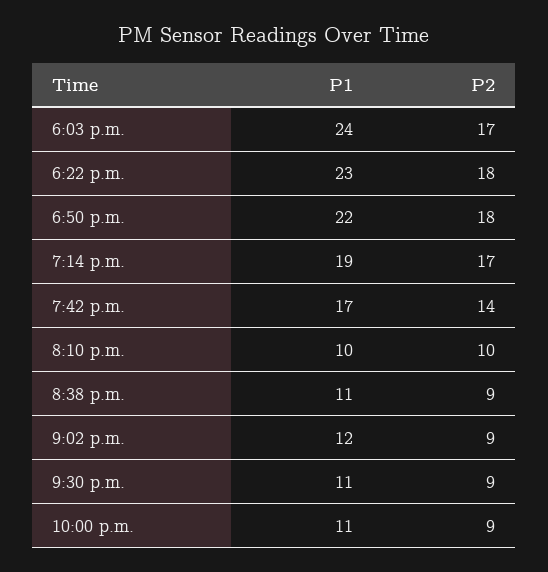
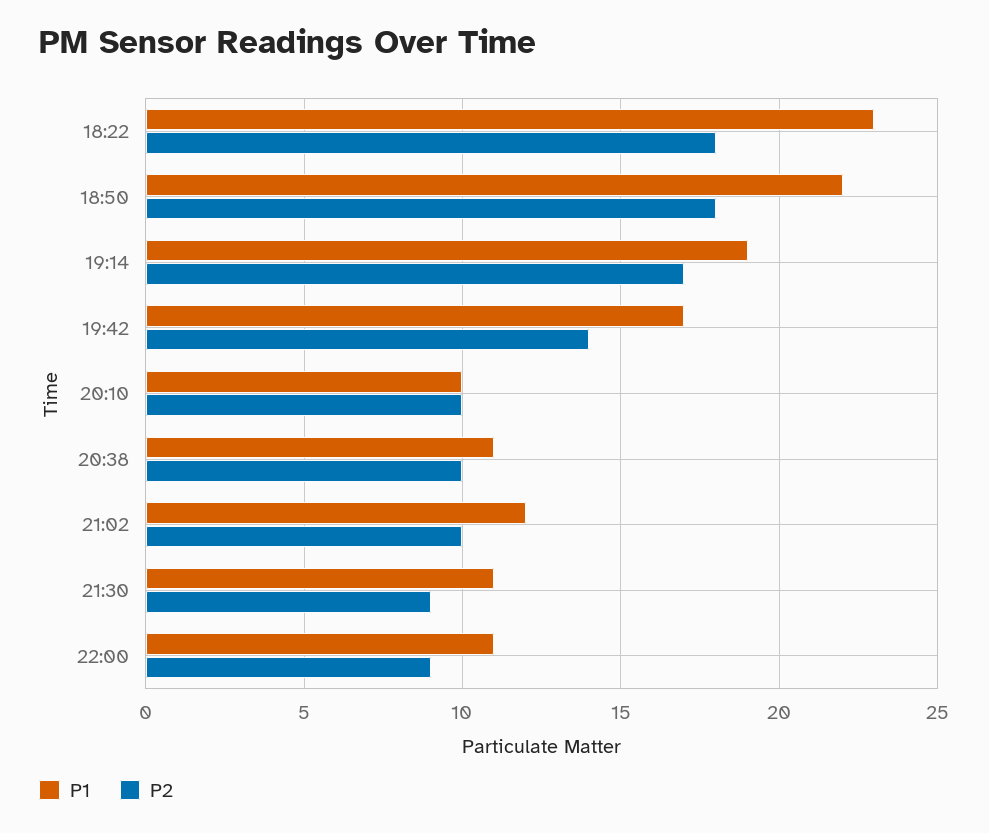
  {
    "P1": {
-     "6:03 p.m.": 24,
      "6:22 p.m.": 23,
      "6:50 p.m.": 22,
      "7:14 p.m.": 19,
      "7:42 p.m.": 17,
      "8:10 p.m.": 10,
      "8:38 p.m.": 11,
      "9:02 p.m.": 12,
      "9:30 p.m.": 11,
      "10:00 p.m.": 11
    },
    "P2": {
-     "6:03 p.m.": 17,
      "6:22 p.m.": 18,
      "6:50 p.m.": 18,
      "7:14 p.m.": 17,
      "7:42 p.m.": 14,
      "8:10 p.m.": 10,
-     "8:38 p.m.": 9,
+     "8:38 p.m.": 10,
-     "9:02 p.m.": 9,
+     "9:02 p.m.": 10,
      "9:30 p.m.": 9,
      "10:00 p.m.": 9
    }
  }

